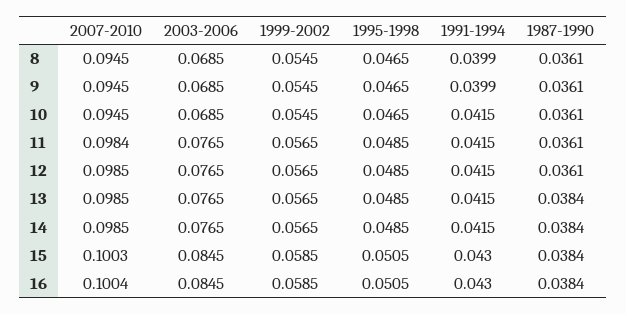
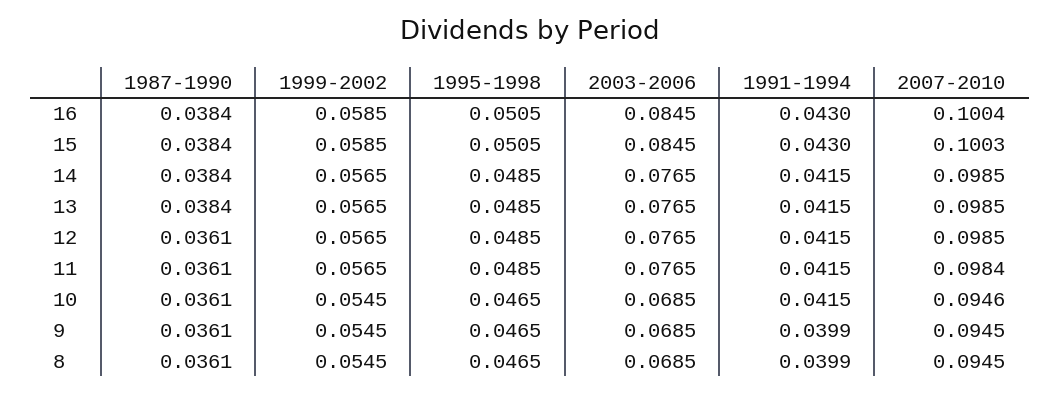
  {
    "2007-2010": {
      "8": 0.0945,
      "9": 0.0945,
-     "10": 0.0945,
+     "10": 0.0946,
      "11": 0.0984,
      "12": 0.0985,
      "13": 0.0985,
      "14": 0.0985,
      "15": 0.1003,
      "16": 0.1004
    },
    "2003-2006": {
      "8": 0.0685,
      "9": 0.0685,
      "10": 0.0685,
      "11": 0.0765,
      "12": 0.0765,
      "13": 0.0765,
      "14": 0.0765,
      "15": 0.0845,
      "16": 0.0845
    },
    "1999-2002": {
      "8": 0.0545,
      "9": 0.0545,
      "10": 0.0545,
      "11": 0.0565,
      "12": 0.0565,
      "13": 0.0565,
      "14": 0.0565,
      "15": 0.0585,
      "16": 0.0585
    },
    "1995-1998": {
      "8": 0.0465,
      "9": 0.0465,
      "10": 0.0465,
      "11": 0.0485,
      "12": 0.0485,
      "13": 0.0485,
      "14": 0.0485,
      "15": 0.0505,
      "16": 0.0505
    },
    "1991-1994": {
      "8": 0.0399,
      "9": 0.0399,
      "10": 0.0415,
      "11": 0.0415,
      "12": 0.0415,
      "13": 0.0415,
      "14": 0.0415,
      "15": 0.043,
      "16": 0.043
    },
    "1987-1990": {
      "8": 0.0361,
      "9": 0.0361,
      "10": 0.0361,
      "11": 0.0361,
      "12": 0.0361,
      "13": 0.0384,
      "14": 0.0384,
      "15": 0.0384,
      "16": 0.0384
    }
  }

